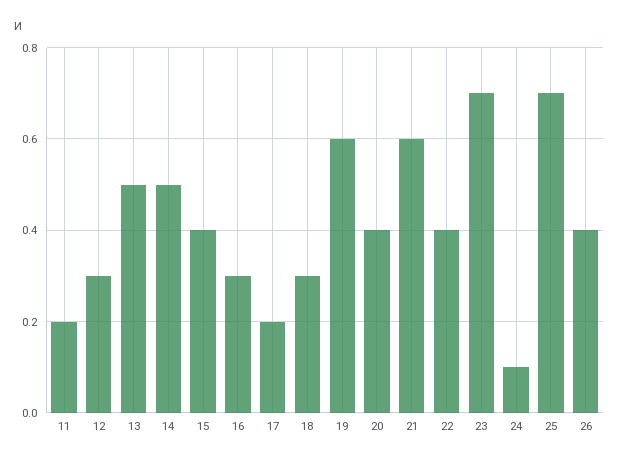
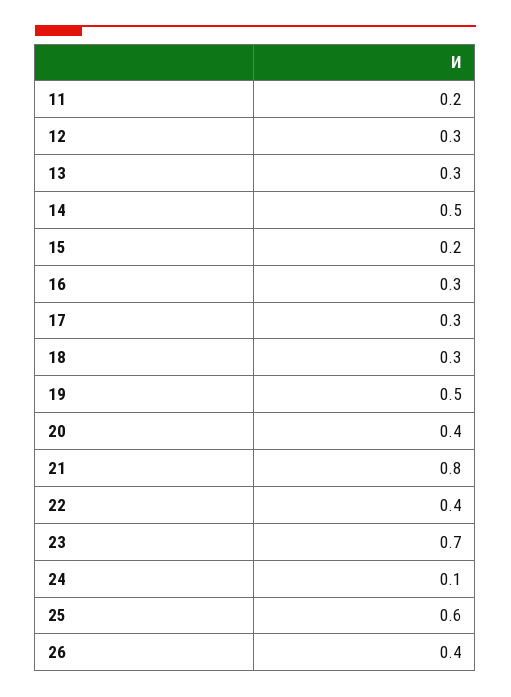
  {
    "11": 0.2,
    "12": 0.3,
-   "13": 0.5,
+   "13": 0.3,
    "14": 0.5,
-   "15": 0.4,
+   "15": 0.2,
    "16": 0.3,
-   "17": 0.2,
+   "17": 0.3,
    "18": 0.3,
-   "19": 0.6,
+   "19": 0.5,
    "20": 0.4,
-   "21": 0.6,
+   "21": 0.8,
    "22": 0.4,
    "23": 0.7,
    "24": 0.1,
-   "25": 0.7,
+   "25": 0.6,
    "26": 0.4
  }

